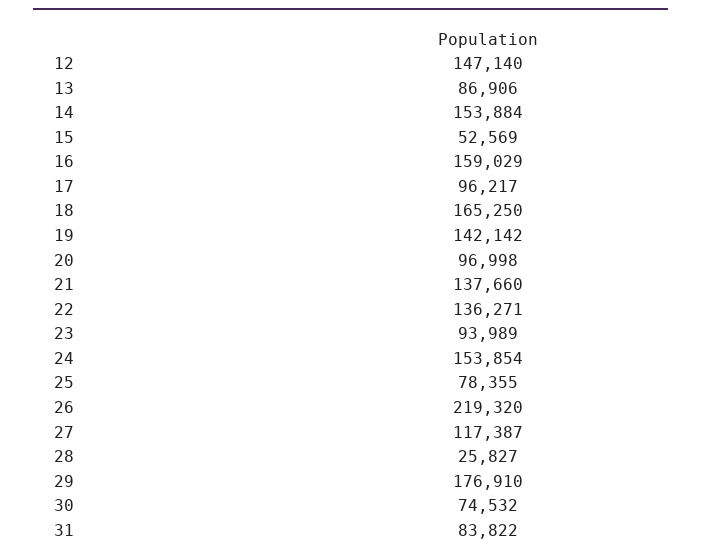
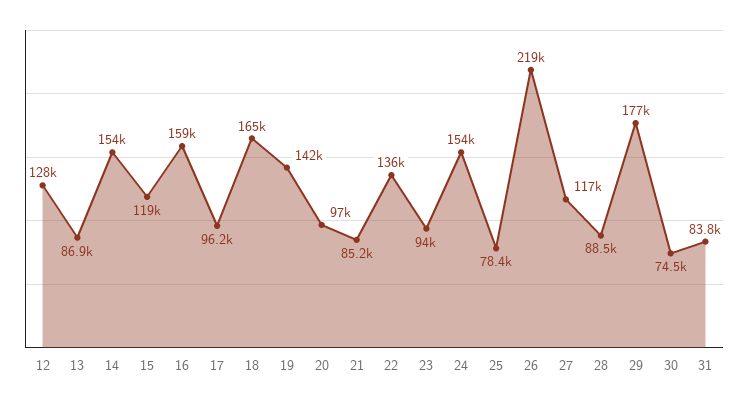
  {
-   "12": 147140,
+   "12": 128000,
    "13": 86906,
    "14": 153884,
-   "15": 52569,
+   "15": 119000,
    "16": 159029,
    "17": 96217,
    "18": 165250,
    "19": 142142,
    "20": 96998,
-   "21": 137660,
+   "21": 85200,
    "22": 136271,
    "23": 93989,
    "24": 153854,
    "25": 78355,
    "26": 219320,
    "27": 117387,
-   "28": 25827,
+   "28": 88500,
    "29": 176910,
    "30": 74532,
    "31": 83822
  }

